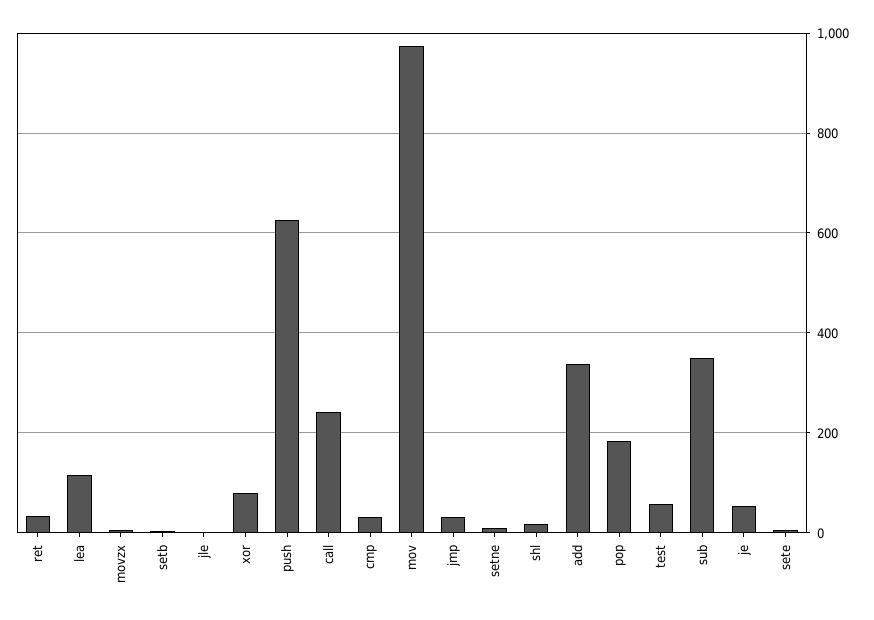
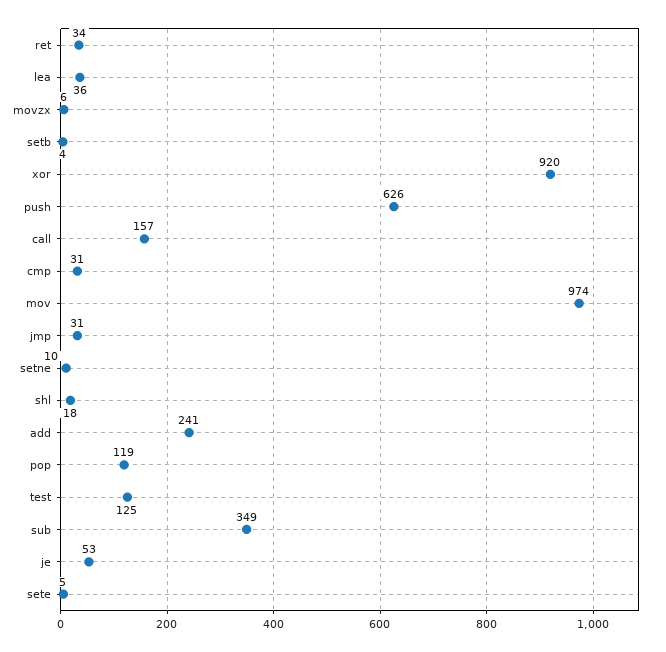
  {
    "ret": 34,
-   "lea": 120,
+   "lea": 36,
    "movzx": 6,
    "setb": 4,
-   "jle": 0,
-   "xor": 80,
+   "xor": 920,
    "push": 626,
-   "call": 240,
+   "call": 157,
    "cmp": 31,
    "mov": 974,
    "jmp": 31,
    "setne": 10,
    "shl": 18,
-   "add": 340,
+   "add": 241,
-   "pop": 180,
+   "pop": 119,
-   "test": 60,
+   "test": 125,
    "sub": 349,
    "je": 53,
    "sete": 5
  }

